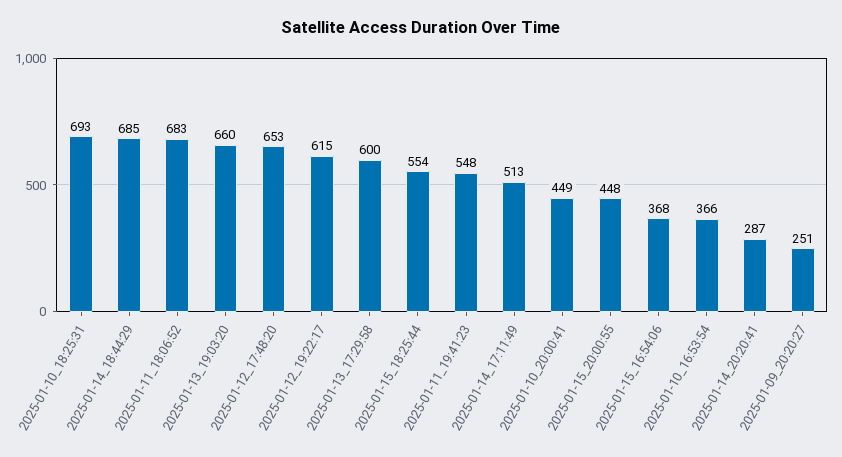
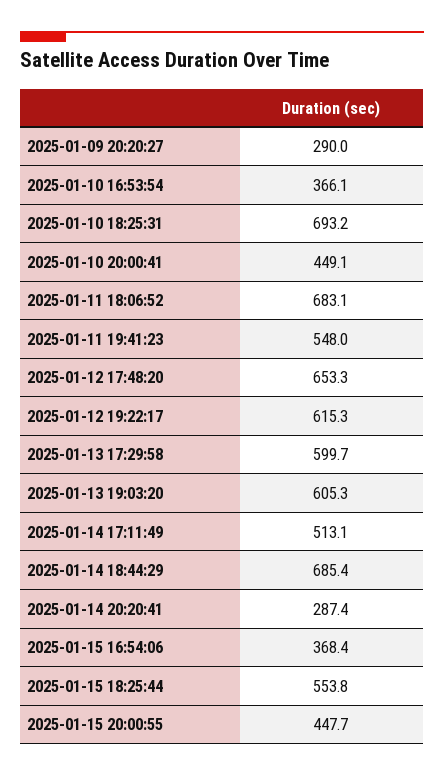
  {
    "2025-01-10_18:25:31": 693.2,
    "2025-01-14_18:44:29": 685.4,
    "2025-01-11_18:06:52": 683.1,
-   "2025-01-13_19:03:20": 660,
+   "2025-01-13_19:03:20": 605.3,
    "2025-01-12_17:48:20": 653.3,
    "2025-01-12_19:22:17": 615.3,
    "2025-01-13_17:29:58": 599.7,
    "2025-01-15_18:25:44": 553.8,
    "2025-01-11_19:41:23": 548,
    "2025-01-14_17:11:49": 513.1,
    "2025-01-10_20:00:41": 449.1,
    "2025-01-15_20:00:55": 447.7,
    "2025-01-15_16:54:06": 368.4,
    "2025-01-10_16:53:54": 366.1,
    "2025-01-14_20:20:41": 287.4,
-   "2025-01-09_20:20:27": 251
+   "2025-01-09_20:20:27": 290
  }

